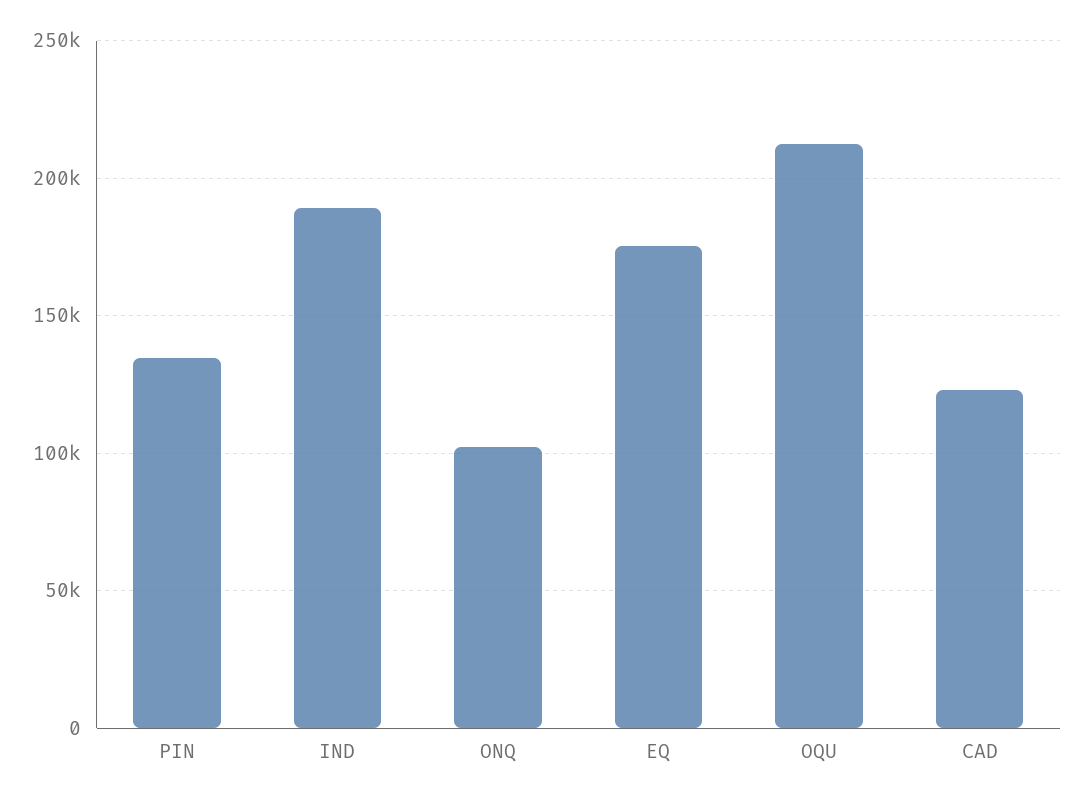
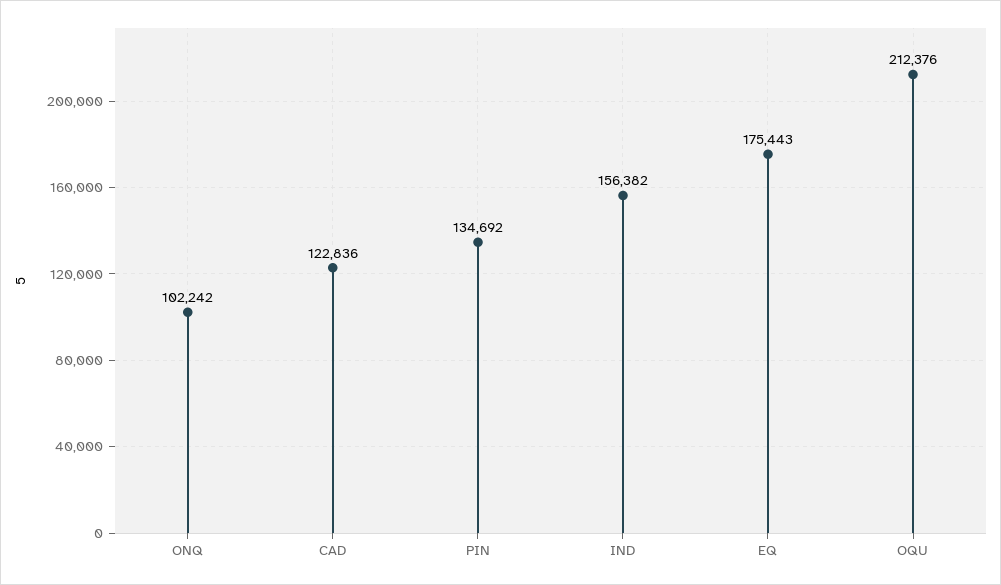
  {
    "PIN": 134692,
-   "IND": 190000,
+   "IND": 156382,
    "ONQ": 102242,
    "EQ": 175443,
    "OQU": 212376,
    "CAD": 122836
  }

